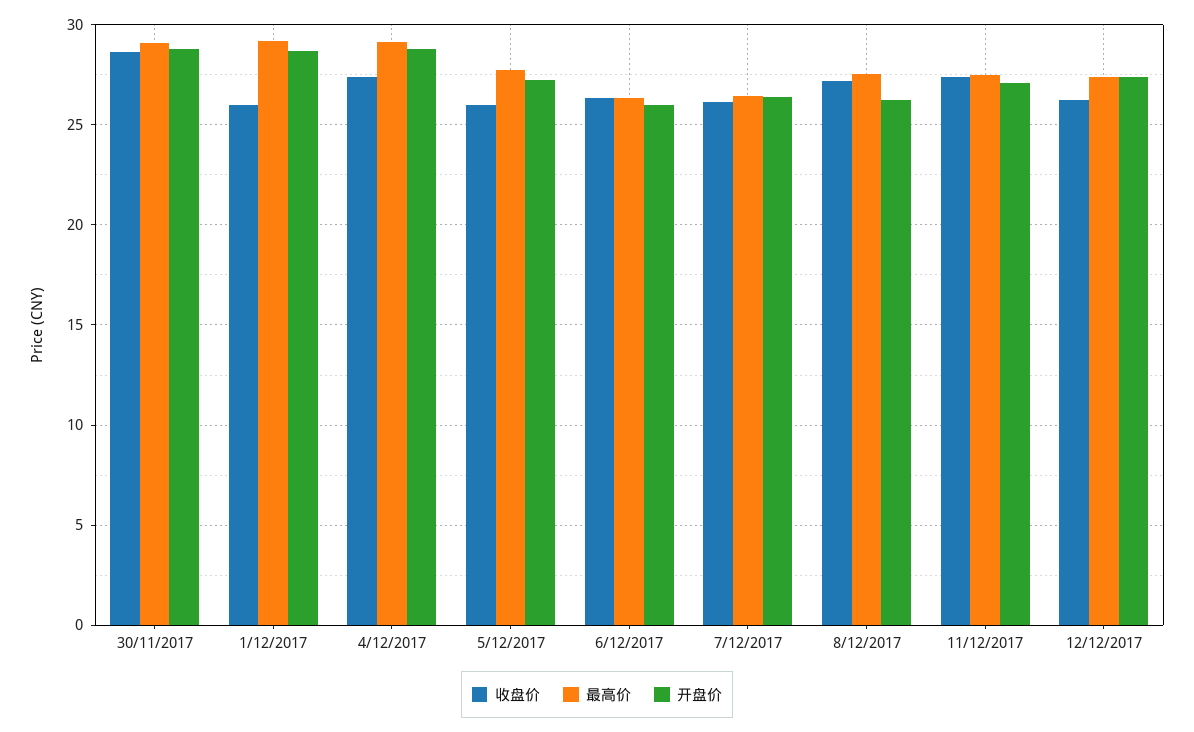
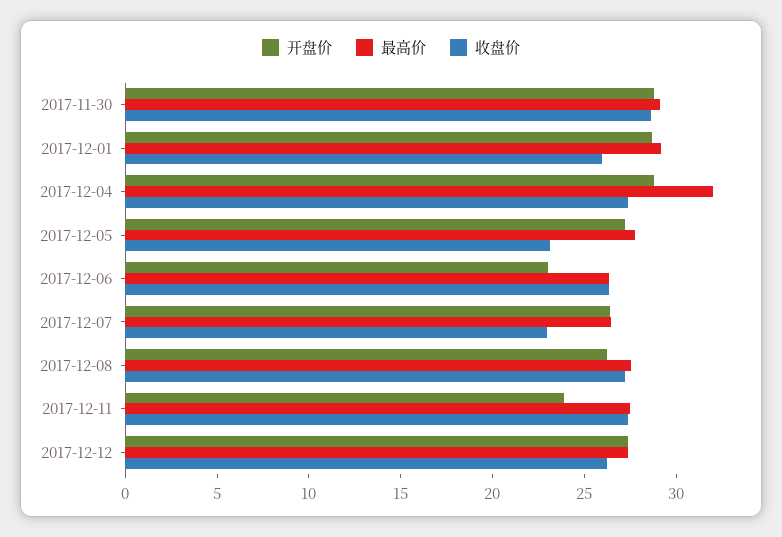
  {
    "收盘价": {
      "30/11/2017": 28.5,
      "1/12/2017": 26,
      "4/12/2017": 27.5,
-     "5/12/2017": 26,
+     "5/12/2017": 23,
      "6/12/2017": 26.5,
-     "7/12/2017": 26,
+     "7/12/2017": 23,
      "8/12/2017": 27,
      "11/12/2017": 27.5,
      "12/12/2017": 26
    },
    "最高价": {
      "30/11/2017": 29,
      "1/12/2017": 29,
-     "4/12/2017": 29,
+     "4/12/2017": 32,
      "5/12/2017": 27.5,
      "6/12/2017": 26.5,
      "7/12/2017": 26.5,
      "8/12/2017": 27.5,
      "11/12/2017": 27.5,
      "12/12/2017": 27.5
    },
    "开盘价": {
      "30/11/2017": 29,
      "1/12/2017": 28.5,
      "4/12/2017": 29,
      "5/12/2017": 27,
-     "6/12/2017": 26,
+     "6/12/2017": 23,
      "7/12/2017": 26.5,
      "8/12/2017": 26,
-     "11/12/2017": 27,
+     "11/12/2017": 24,
      "12/12/2017": 27.5
    }
  }

